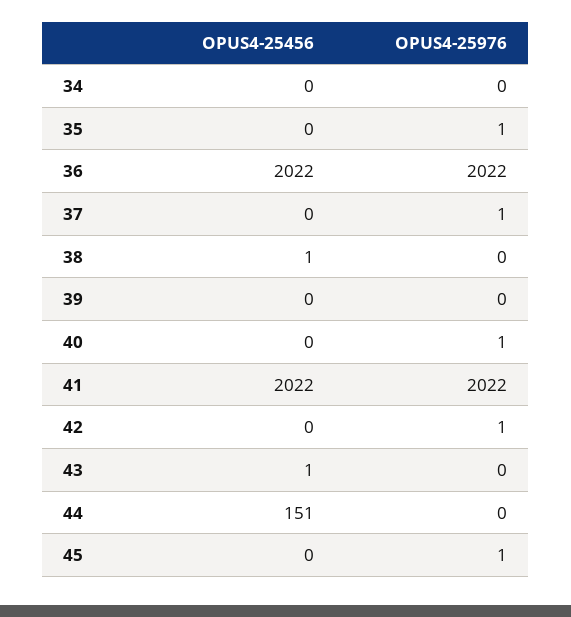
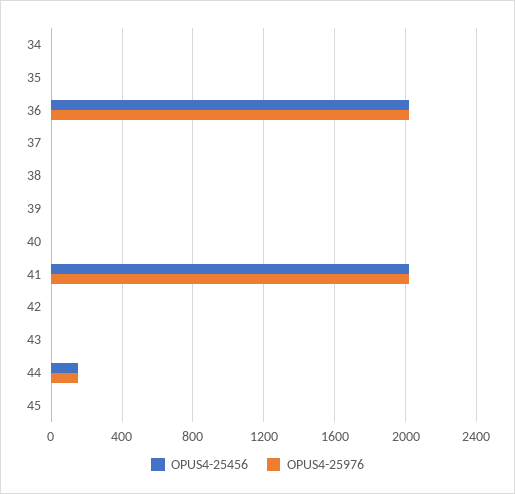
  {
    "OPUS4-25456": {
      "34": 0,
      "35": 0,
      "36": 2022,
      "37": 0,
      "38": 1,
      "39": 0,
      "40": 0,
      "41": 2022,
      "42": 0,
      "43": 1,
      "44": 151,
      "45": 0
    },
    "OPUS4-25976": {
      "34": 0,
      "35": 1,
      "36": 2022,
      "37": 1,
      "38": 0,
      "39": 0,
      "40": 1,
      "41": 2022,
      "42": 1,
      "43": 0,
-     "44": 0,
+     "44": 150,
      "45": 1
    }
  }

